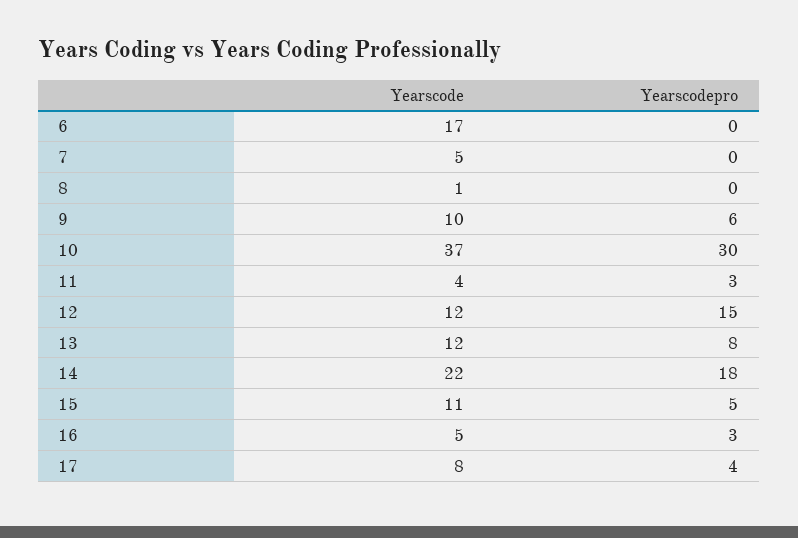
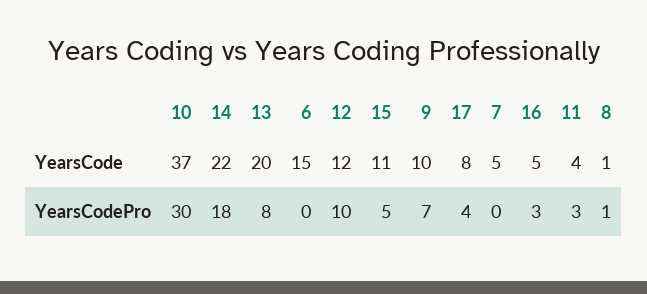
  {
    "Yearscode": {
-     "6": 17,
+     "6": 15,
      "7": 5,
      "8": 1,
      "9": 10,
      "10": 37,
      "11": 4,
      "12": 12,
-     "13": 12,
+     "13": 20,
      "14": 22,
      "15": 11,
      "16": 5,
      "17": 8
    },
    "Yearscodepro": {
      "6": 0,
      "7": 0,
-     "8": 0,
+     "8": 1,
-     "9": 6,
+     "9": 7,
      "10": 30,
      "11": 3,
-     "12": 15,
+     "12": 10,
      "13": 8,
      "14": 18,
      "15": 5,
      "16": 3,
      "17": 4
    }
  }

